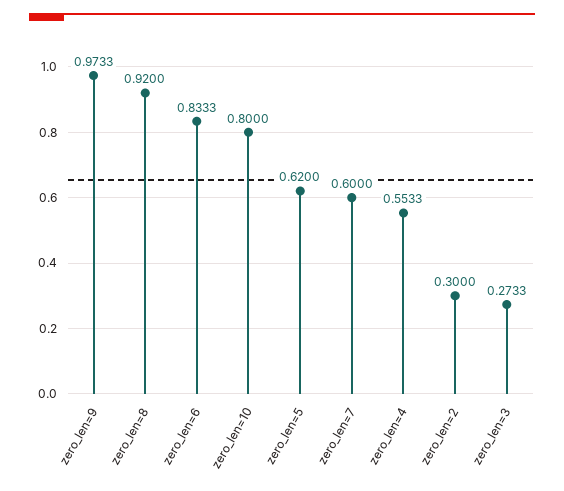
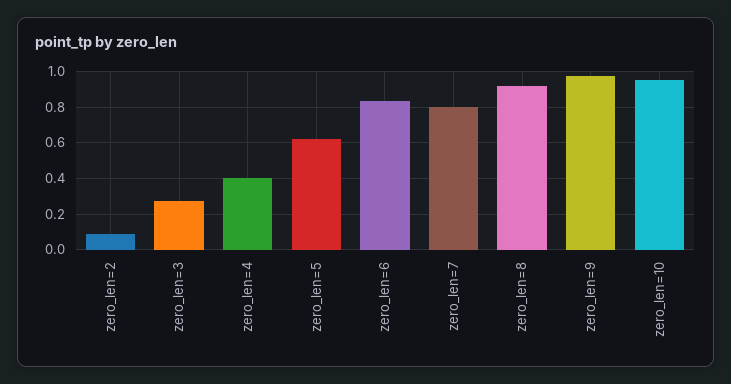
  {
    "zero_len=9": 0.9733,
    "zero_len=8": 0.92,
    "zero_len=6": 0.8333,
-   "zero_len=10": 0.8,
+   "zero_len=10": 0.95,
    "zero_len=5": 0.62,
-   "zero_len=7": 0.6,
+   "zero_len=7": 0.8,
-   "zero_len=4": 0.5533,
+   "zero_len=4": 0.4,
-   "zero_len=2": 0.3,
+   "zero_len=2": 0.1,
    "zero_len=3": 0.2733
  }

